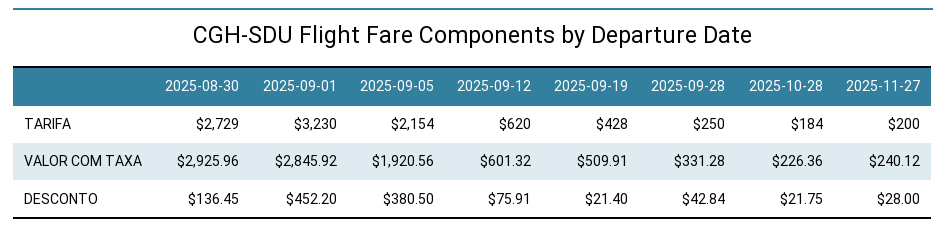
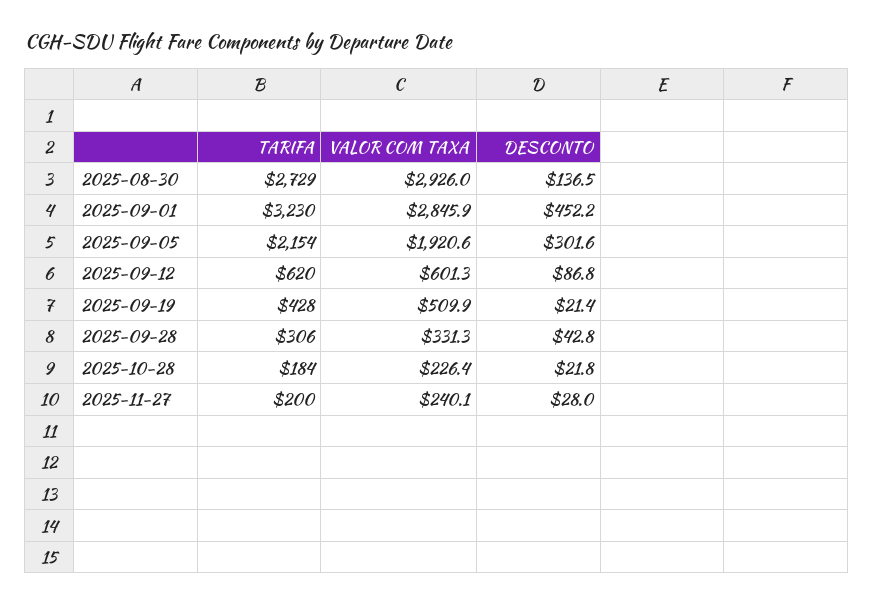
  {
    "2025-08-30": {
      "TARIFA": 2729,
      "VALOR COM TAXA": 2925.96,
      "DESCONTO": 136.45
    },
    "2025-09-01": {
      "TARIFA": 3230,
      "VALOR COM TAXA": 2845.92,
      "DESCONTO": 452.2
    },
    "2025-09-05": {
      "TARIFA": 2154,
      "VALOR COM TAXA": 1920.56,
-     "DESCONTO": 380.5
+     "DESCONTO": 301.6
    },
    "2025-09-12": {
      "TARIFA": 620,
      "VALOR COM TAXA": 601.32,
-     "DESCONTO": 75.91
+     "DESCONTO": 86.8
    },
    "2025-09-19": {
      "TARIFA": 428,
      "VALOR COM TAXA": 509.91,
      "DESCONTO": 21.4
    },
    "2025-09-28": {
-     "TARIFA": 250,
+     "TARIFA": 306,
      "VALOR COM TAXA": 331.28,
      "DESCONTO": 42.84
    },
    "2025-10-28": {
      "TARIFA": 184,
      "VALOR COM TAXA": 226.36,
      "DESCONTO": 21.75
    },
    "2025-11-27": {
      "TARIFA": 200,
      "VALOR COM TAXA": 240.12,
      "DESCONTO": 28
    }
  }

